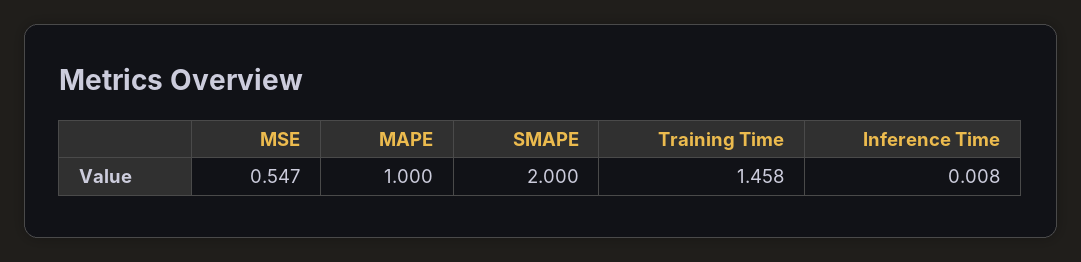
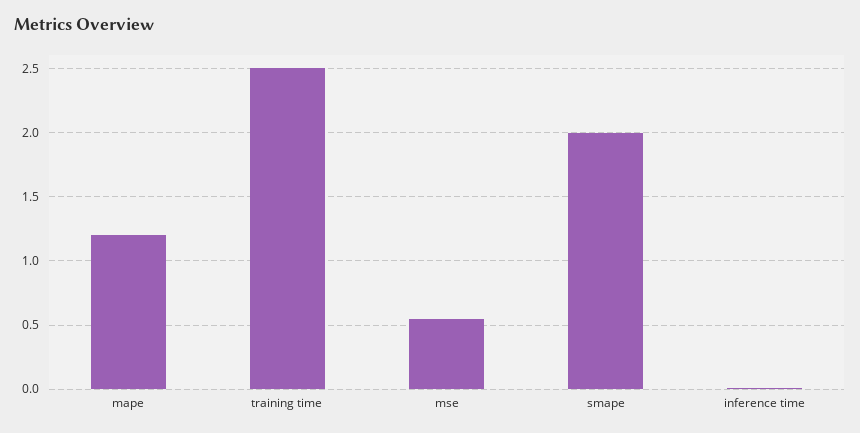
  {
    "MSE": 0.547,
-   "MAPE": 1,
+   "MAPE": 1.2,
    "SMAPE": 2,
-   "Training Time": 1.458,
+   "Training Time": 2.5,
    "Inference Time": 0.008
  }

